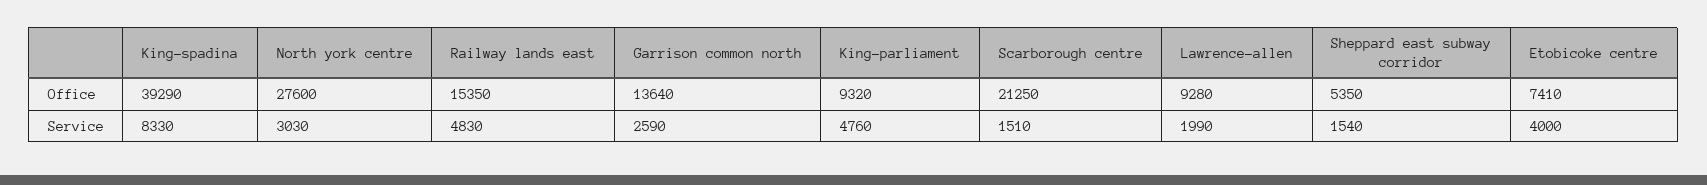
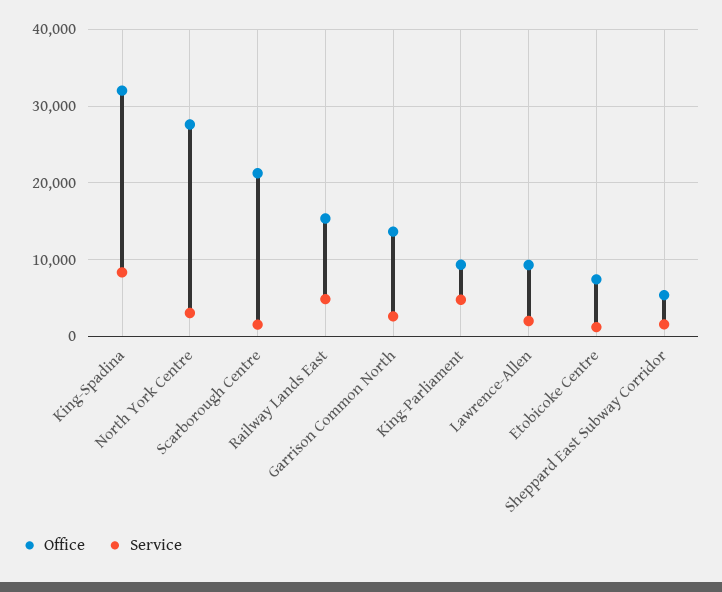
  {
    "Office": {
-     "King-spadina": 39290,
+     "King-spadina": 32000,
      "North york centre": 27600,
      "Railway lands east": 15350,
      "Garrison common north": 13640,
      "King-parliament": 9320,
      "Scarborough centre": 21250,
      "Lawrence-allen": 9280,
      "Sheppard east subway corridor": 5350,
      "Etobicoke centre": 7410
    },
    "Service": {
      "King-spadina": 8330,
      "North york centre": 3030,
      "Railway lands east": 4830,
      "Garrison common north": 2590,
      "King-parliament": 4760,
      "Scarborough centre": 1510,
      "Lawrence-allen": 1990,
      "Sheppard east subway corridor": 1540,
-     "Etobicoke centre": 4000
+     "Etobicoke centre": 1000
    }
  }

